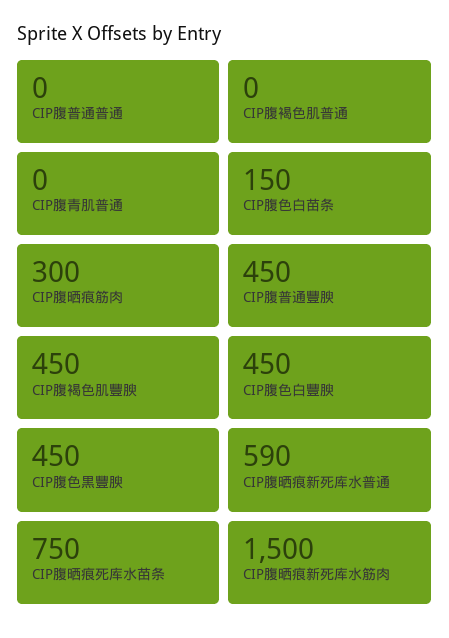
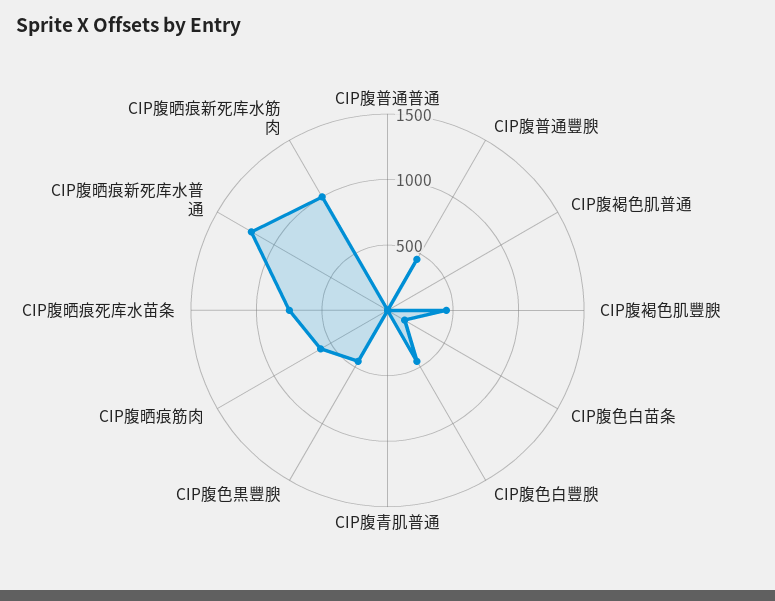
  {
    "CIP腹普通普通": 0,
    "CIP腹褐色肌普通": 0,
    "CIP腹青肌普通": 0,
    "CIP腹色白苗条": 150,
-   "CIP腹晒痕筋肉": 300,
+   "CIP腹晒痕筋肉": 600,
    "CIP腹普通豐腴": 450,
    "CIP腹褐色肌豐腴": 450,
    "CIP腹色白豐腴": 450,
    "CIP腹色黒豐腴": 450,
-   "CIP腹晒痕新死库水普通": 590,
+   "CIP腹晒痕新死库水普通": 1200,
    "CIP腹晒痕死库水苗条": 750,
-   "CIP腹晒痕新死库水筋肉": 1500
+   "CIP腹晒痕新死库水筋肉": 1000
  }

